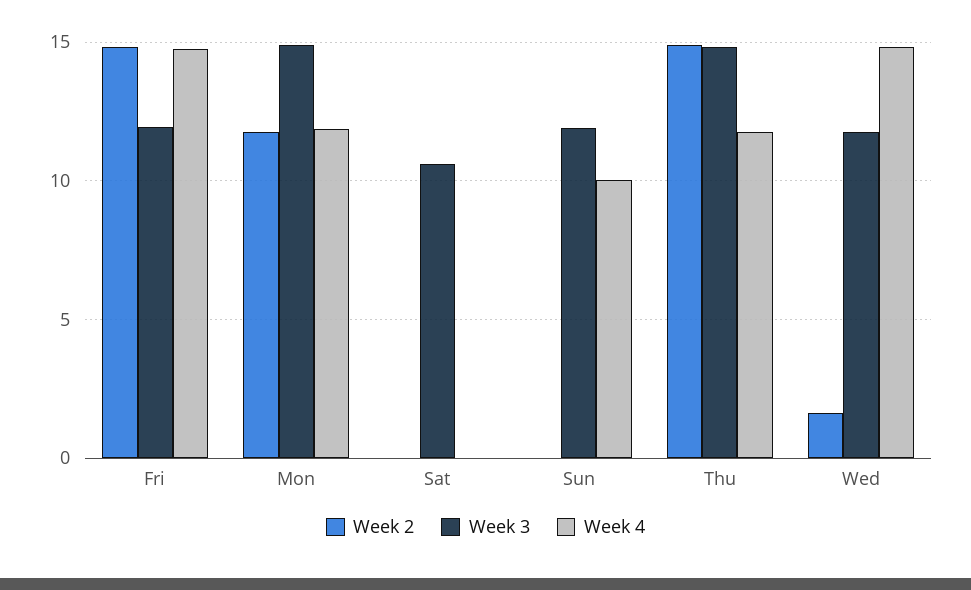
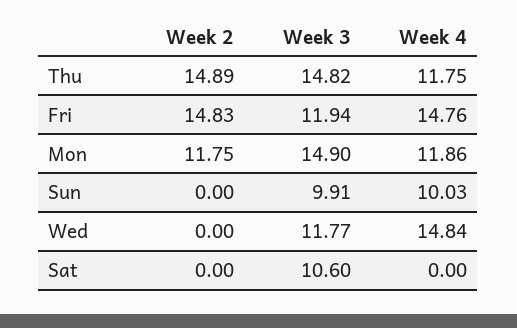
  {
    "Week 2": {
      "Fri": 14.83,
      "Mon": 11.75,
      "Sat": 0,
      "Sun": 0,
      "Thu": 14.89,
-     "Wed": 1.5
+     "Wed": 0
    },
    "Week 3": {
      "Fri": 11.94,
      "Mon": 14.9,
      "Sat": 10.6,
-     "Sun": 12,
+     "Sun": 9.91,
      "Thu": 14.82,
      "Wed": 11.77
    },
    "Week 4": {
      "Fri": 14.76,
      "Mon": 11.86,
      "Sat": 0,
      "Sun": 10.03,
      "Thu": 11.75,
      "Wed": 14.84
    }
  }

